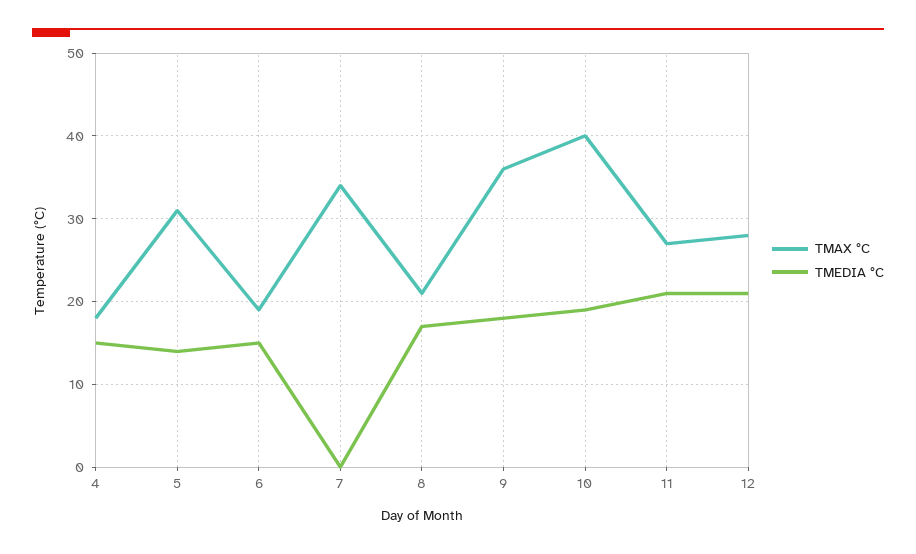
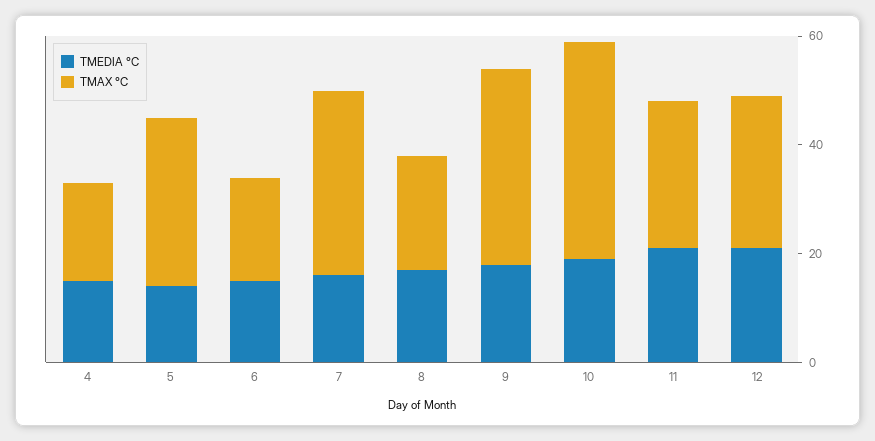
  {
    "TMAX °C": {
      "4": 18,
      "5": 31,
      "6": 19,
      "7": 34,
      "8": 21,
      "9": 36,
      "10": 40,
      "11": 27,
      "12": 28
    },
    "TMEDIA °C": {
      "4": 15,
      "5": 14,
      "6": 15,
-     "7": 0,
+     "7": 15,
      "8": 17,
      "9": 18,
      "10": 19,
      "11": 21,
      "12": 21
    }
  }

